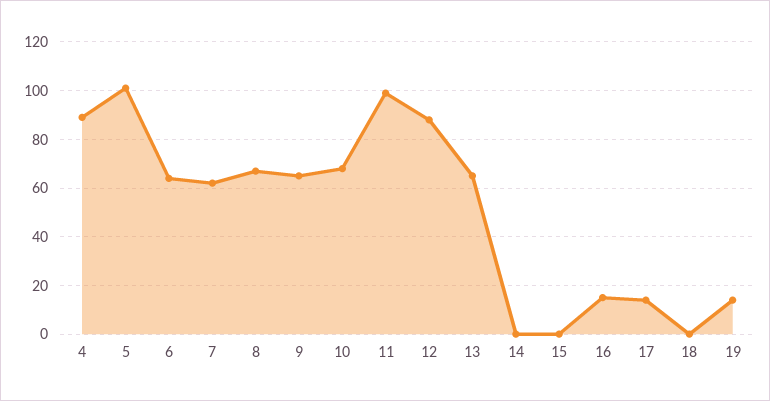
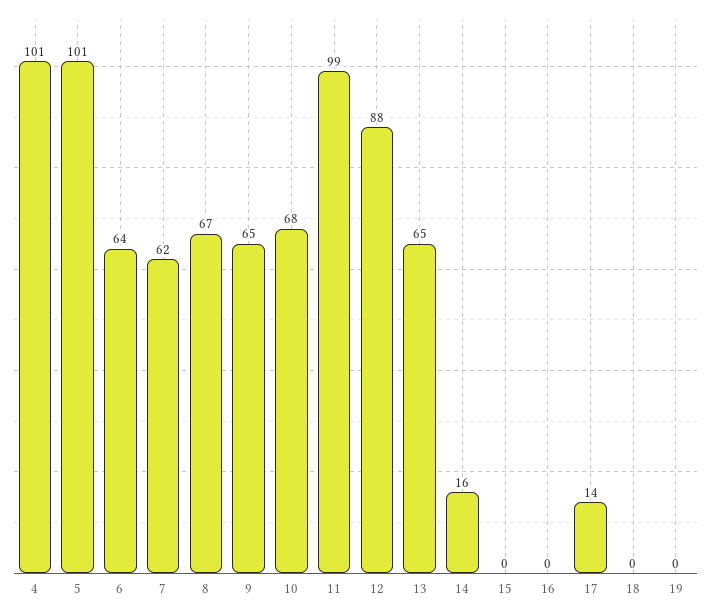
  {
-   "4": 90,
+   "4": 101,
    "5": 101,
    "6": 64,
    "7": 62,
    "8": 67,
    "9": 65,
    "10": 68,
    "11": 99,
    "12": 88,
    "13": 65,
-   "14": 0,
+   "14": 16,
    "15": 0,
-   "16": 15,
+   "16": 0,
    "17": 14,
    "18": 0,
-   "19": 15
+   "19": 0
  }

